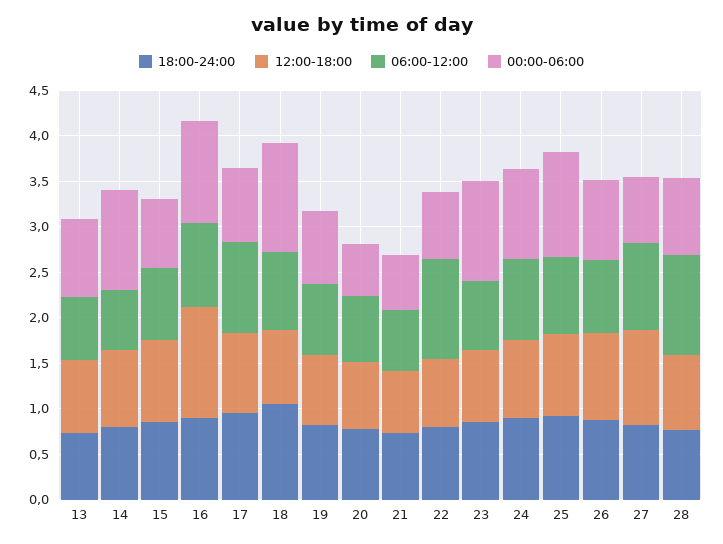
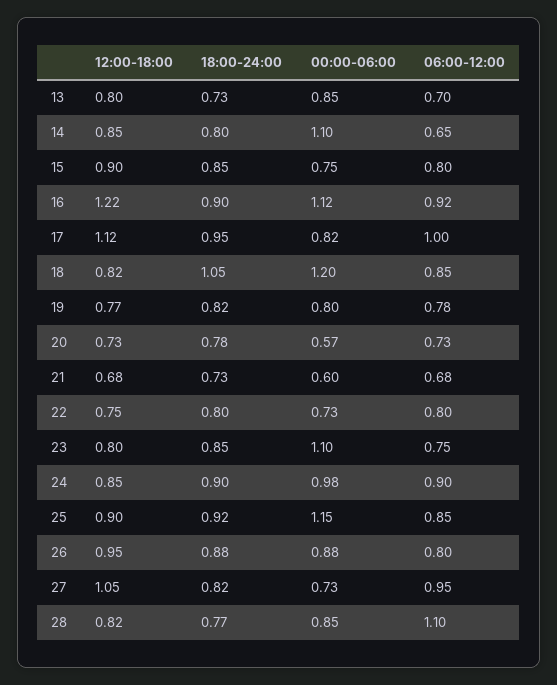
  {
    "18:00-24:00": {
      "13": 0.73,
      "14": 0.8,
      "15": 0.85,
      "16": 0.9,
      "17": 0.95,
      "18": 1.05,
      "19": 0.82,
      "20": 0.78,
      "21": 0.73,
      "22": 0.8,
      "23": 0.85,
      "24": 0.9,
      "25": 0.92,
      "26": 0.88,
      "27": 0.82,
      "28": 0.77
    },
    "12:00-18:00": {
      "13": 0.8,
      "14": 0.85,
      "15": 0.9,
      "16": 1.22,
-     "17": 0.9,
+     "17": 1.12,
      "18": 0.82,
      "19": 0.77,
      "20": 0.73,
      "21": 0.68,
      "22": 0.75,
      "23": 0.8,
      "24": 0.85,
      "25": 0.9,
      "26": 0.95,
      "27": 1.05,
      "28": 0.82
    },
    "06:00-12:00": {
      "13": 0.7,
      "14": 0.65,
      "15": 0.8,
      "16": 0.92,
      "17": 1,
      "18": 0.85,
      "19": 0.78,
      "20": 0.73,
      "21": 0.68,
-     "22": 1.1,
+     "22": 0.8,
      "23": 0.75,
      "24": 0.9,
      "25": 0.85,
      "26": 0.8,
      "27": 0.95,
      "28": 1.1
    },
    "00:00-06:00": {
      "13": 0.85,
      "14": 1.1,
      "15": 0.75,
      "16": 1.12,
      "17": 0.82,
      "18": 1.2,
      "19": 0.8,
      "20": 0.57,
      "21": 0.6,
      "22": 0.73,
      "23": 1.1,
      "24": 0.98,
      "25": 1.15,
      "26": 0.88,
      "27": 0.73,
      "28": 0.85
    }
  }

